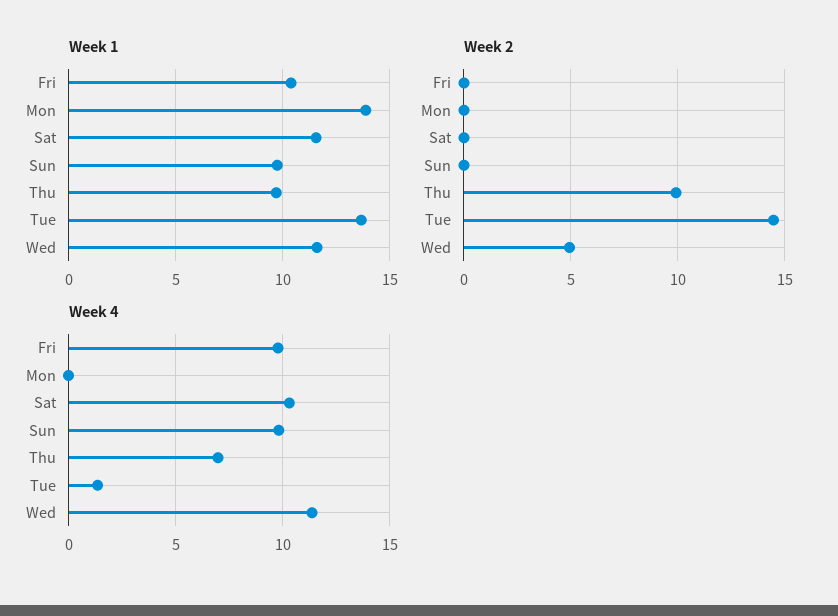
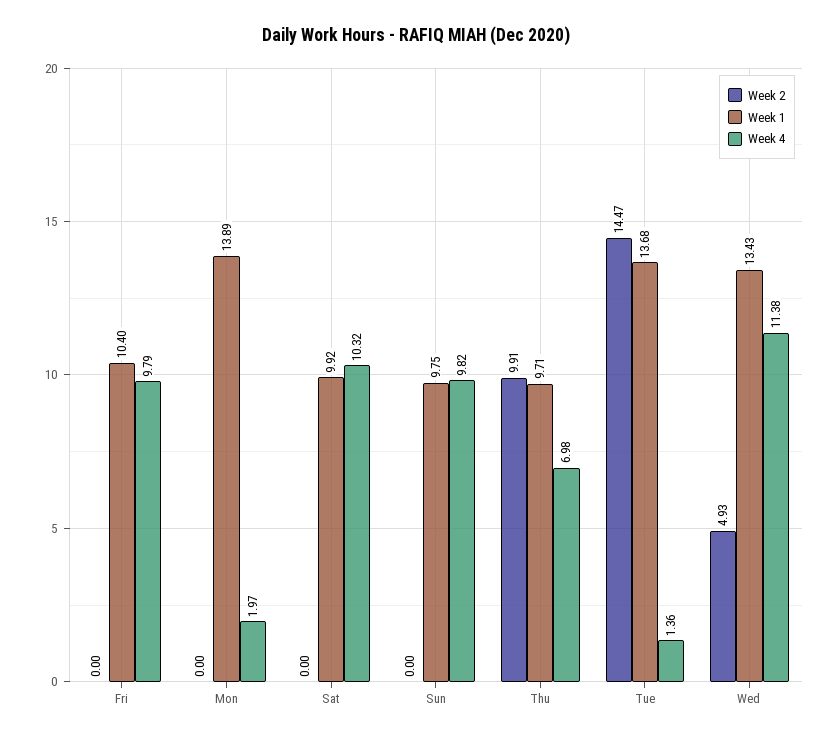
  {
    "Week 1": {
      "Fri": 10.4,
      "Mon": 13.89,
-     "Sat": 11.5,
+     "Sat": 9.92,
      "Sun": 9.75,
      "Thu": 9.71,
      "Tue": 13.68,
-     "Wed": 11.5
+     "Wed": 13.43
    },
    "Week 2": {
      "Fri": 0,
      "Mon": 0,
      "Sat": 0,
      "Sun": 0,
      "Thu": 9.91,
      "Tue": 14.47,
      "Wed": 4.93
    },
    "Week 4": {
      "Fri": 9.79,
-     "Mon": 0,
+     "Mon": 1.97,
      "Sat": 10.32,
      "Sun": 9.82,
      "Thu": 6.98,
      "Tue": 1.36,
      "Wed": 11.38
    }
  }

